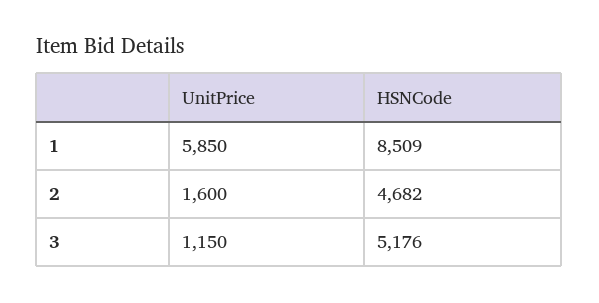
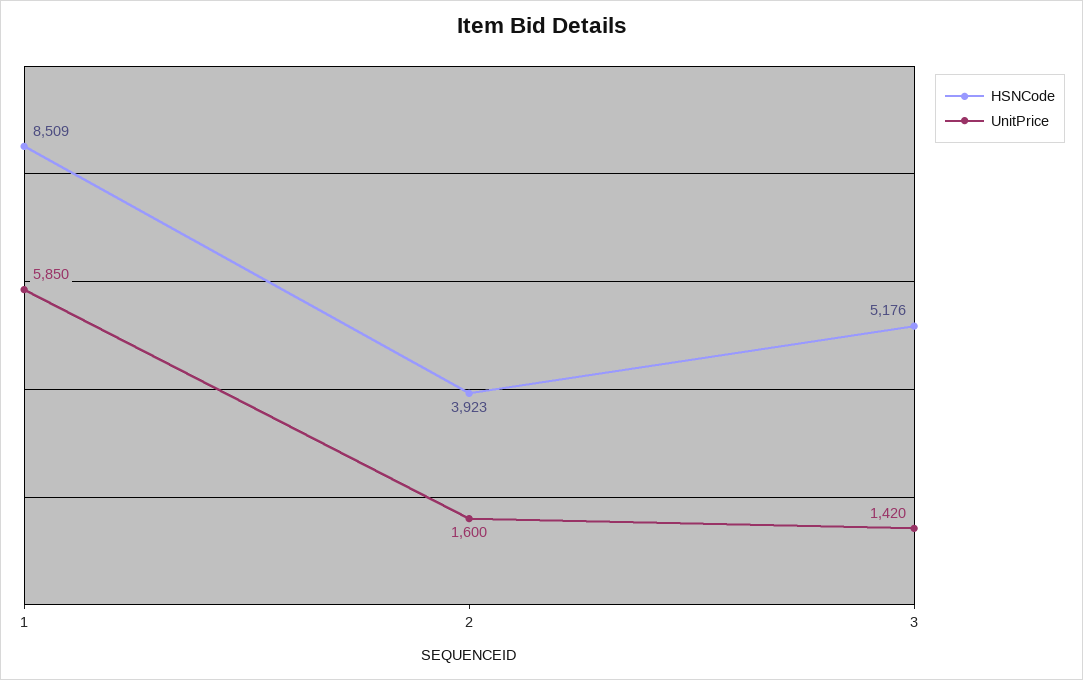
  {
    "UnitPrice": {
      "1": 5850,
      "2": 1600,
-     "3": 1150
+     "3": 1420
    },
    "HSNCode": {
      "1": 8509,
-     "2": 4682,
+     "2": 3923,
      "3": 5176
    }
  }

